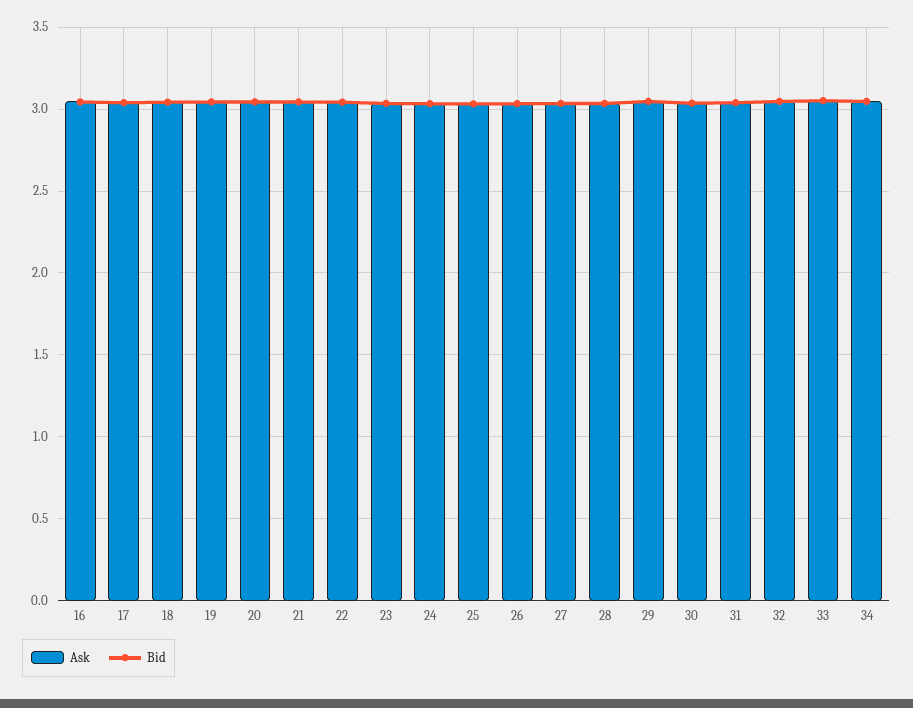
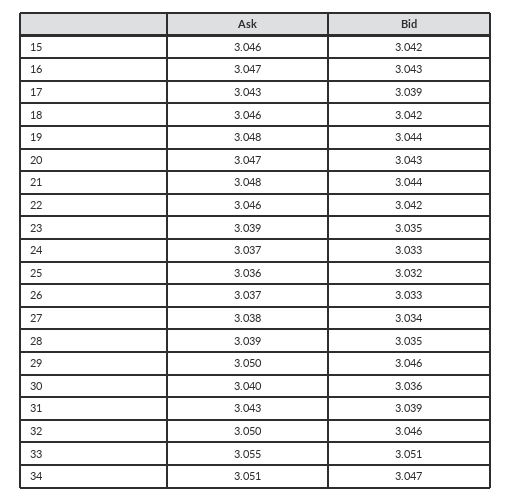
  {
    "Ask": {
      "16": 3.047,
      "17": 3.043,
      "18": 3.046,
      "19": 3.048,
      "20": 3.047,
      "21": 3.048,
      "22": 3.046,
      "23": 3.039,
      "24": 3.037,
      "25": 3.036,
      "26": 3.037,
      "27": 3.038,
      "28": 3.039,
      "29": 3.05,
      "30": 3.04,
      "31": 3.043,
      "32": 3.05,
      "33": 3.055,
-     "34": 3.051
+     "34": 3.051,
+     "15": 3.046
    },
    "Bid": {
      "16": 3.043,
      "17": 3.039,
      "18": 3.042,
      "19": 3.044,
      "20": 3.043,
      "21": 3.044,
      "22": 3.042,
      "23": 3.035,
      "24": 3.033,
      "25": 3.032,
      "26": 3.033,
      "27": 3.034,
      "28": 3.035,
      "29": 3.046,
      "30": 3.036,
      "31": 3.039,
      "32": 3.046,
      "33": 3.051,
-     "34": 3.047
+     "34": 3.047,
+     "15": 3.042
    }
  }

